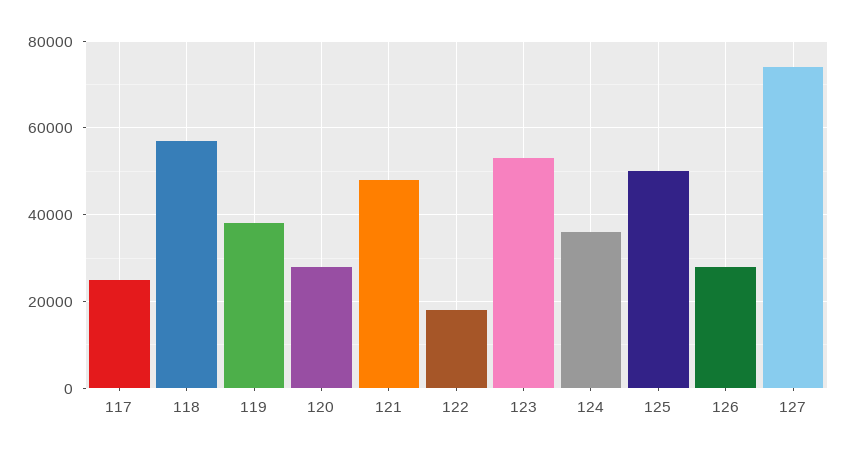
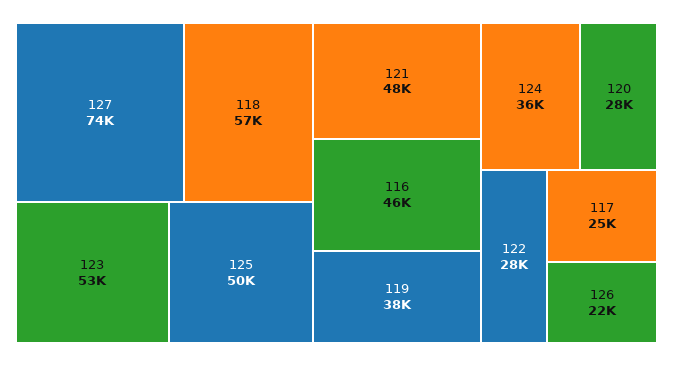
  {
    "117": 25000,
    "118": 57000,
    "119": 38000,
    "120": 28000,
    "121": 48000,
-   "122": 18000,
+   "122": 28000,
    "123": 53000,
    "124": 36000,
    "125": 50000,
-   "126": 28000,
+   "126": 22000,
-   "127": 74000
+   "127": 74000,
+   "116": 46000
  }

